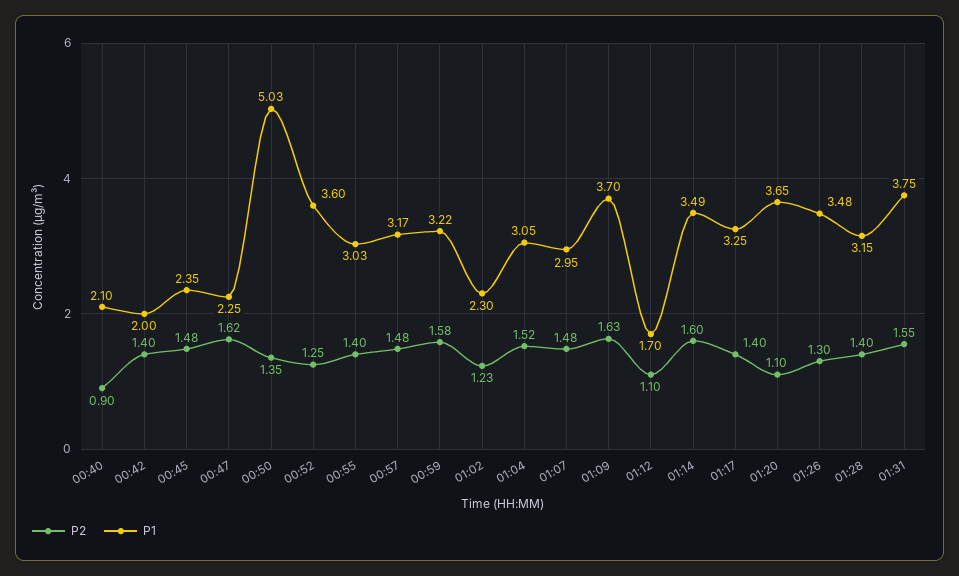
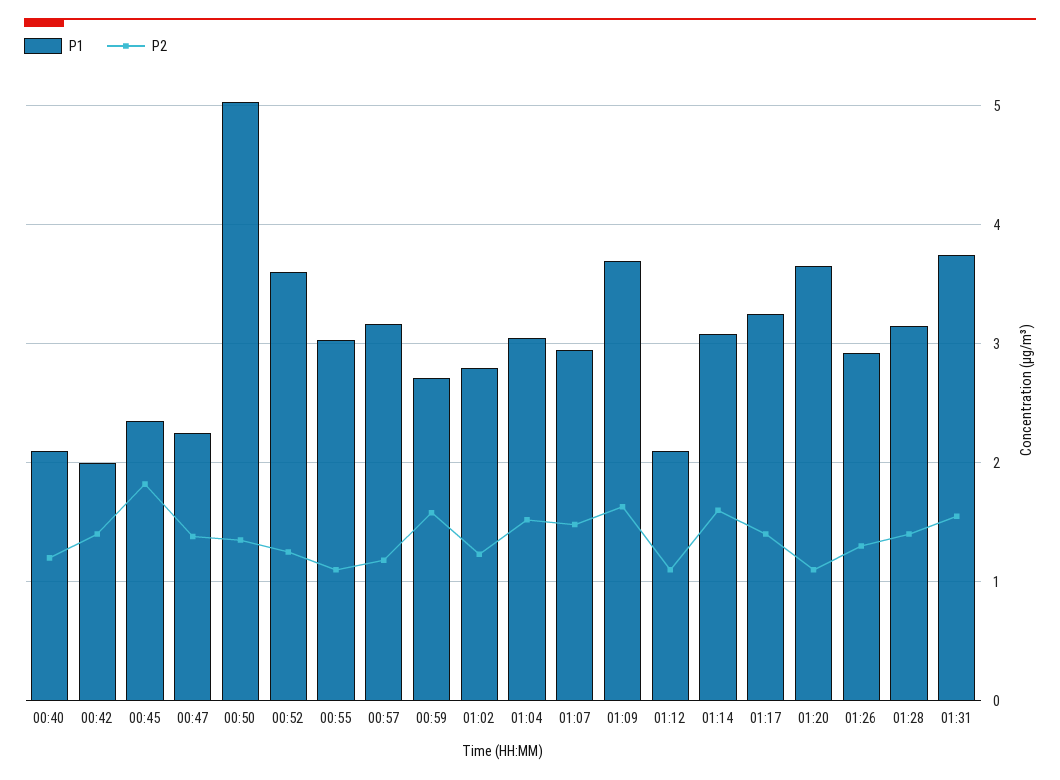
  {
    "P2": {
-     "00:40": 0.9,
+     "00:40": 1.2,
      "00:42": 1.4,
-     "00:45": 1.48,
+     "00:45": 1.8,
-     "00:47": 1.62,
+     "00:47": 1.4,
      "00:50": 1.35,
      "00:52": 1.25,
-     "00:55": 1.4,
+     "00:55": 1.1,
-     "00:57": 1.48,
+     "00:57": 1.2,
      "00:59": 1.58,
      "01:02": 1.23,
      "01:04": 1.52,
      "01:07": 1.48,
      "01:09": 1.63,
      "01:12": 1.1,
      "01:14": 1.6,
      "01:17": 1.4,
      "01:20": 1.1,
      "01:26": 1.3,
      "01:28": 1.4,
      "01:31": 1.55
    },
    "P1": {
      "00:40": 2.1,
      "00:42": 2,
      "00:45": 2.35,
      "00:47": 2.25,
      "00:50": 5.03,
      "00:52": 3.6,
      "00:55": 3.03,
      "00:57": 3.17,
-     "00:59": 3.22,
+     "00:59": 2.7,
-     "01:02": 2.3,
+     "01:02": 2.8,
      "01:04": 3.05,
      "01:07": 2.95,
      "01:09": 3.7,
-     "01:12": 1.7,
+     "01:12": 2.1,
-     "01:14": 3.49,
+     "01:14": 3.1,
      "01:17": 3.25,
      "01:20": 3.65,
-     "01:26": 3.48,
+     "01:26": 2.9,
      "01:28": 3.15,
      "01:31": 3.75
    }
  }

